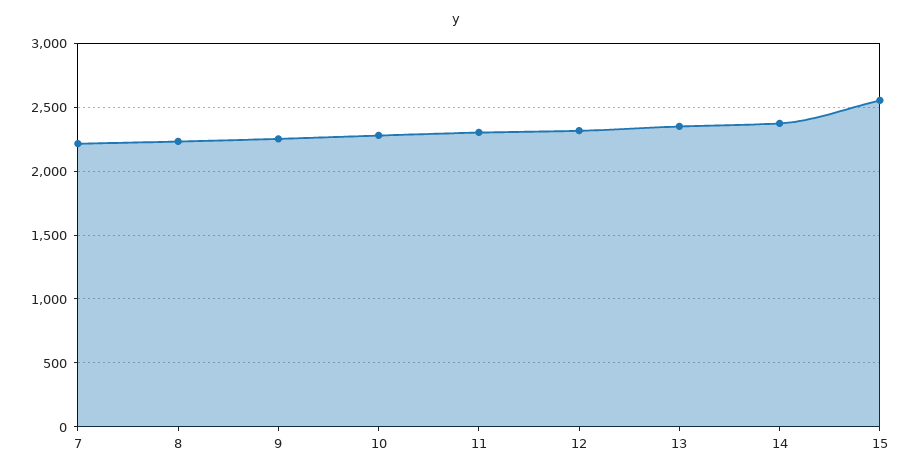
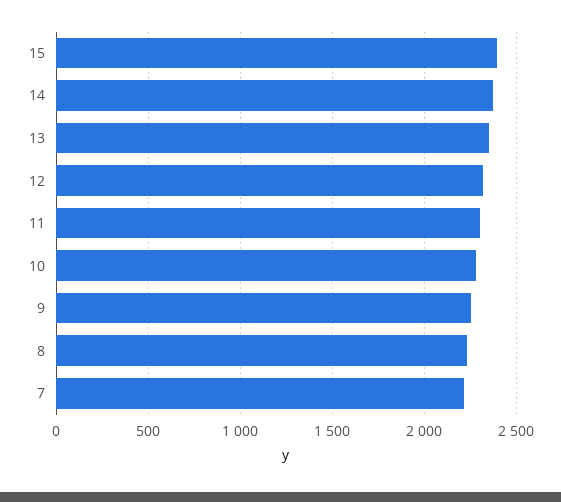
  {
    "7": 2200,
    "8": 2250,
    "9": 2250,
    "10": 2300,
    "11": 2300,
    "12": 2300,
    "13": 2350,
    "14": 2350,
-   "15": 2550
+   "15": 2400
  }

